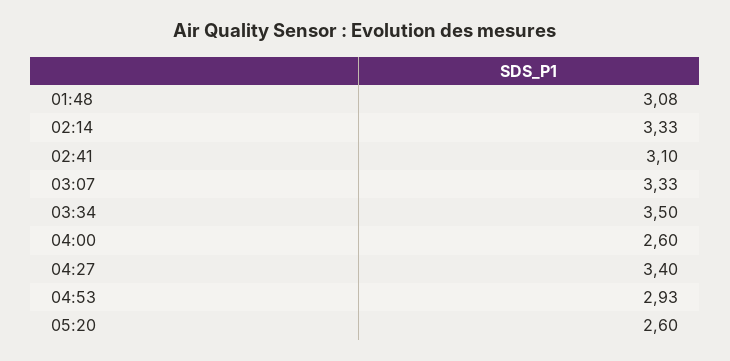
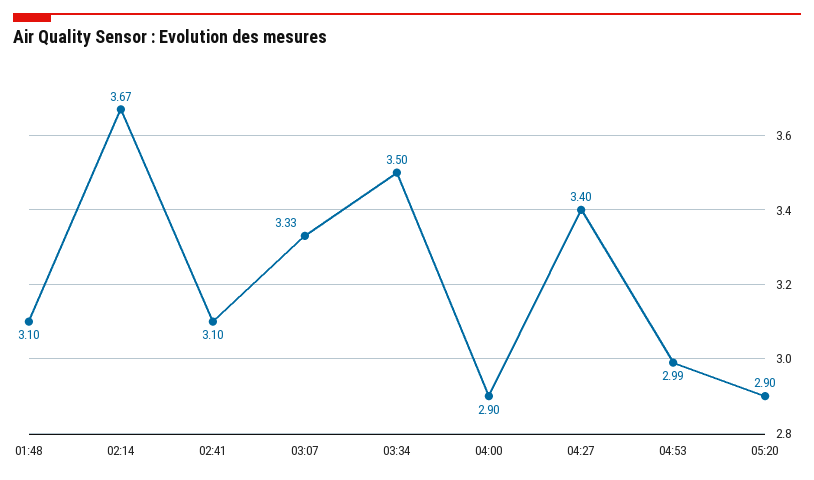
  {
-   "01:48": 3.08,
+   "01:48": 3.1,
-   "02:14": 3.33,
+   "02:14": 3.67,
    "02:41": 3.1,
    "03:07": 3.33,
    "03:34": 3.5,
-   "04:00": 2.6,
+   "04:00": 2.9,
    "04:27": 3.4,
-   "04:53": 2.93,
+   "04:53": 2.99,
-   "05:20": 2.6
+   "05:20": 2.9
  }

